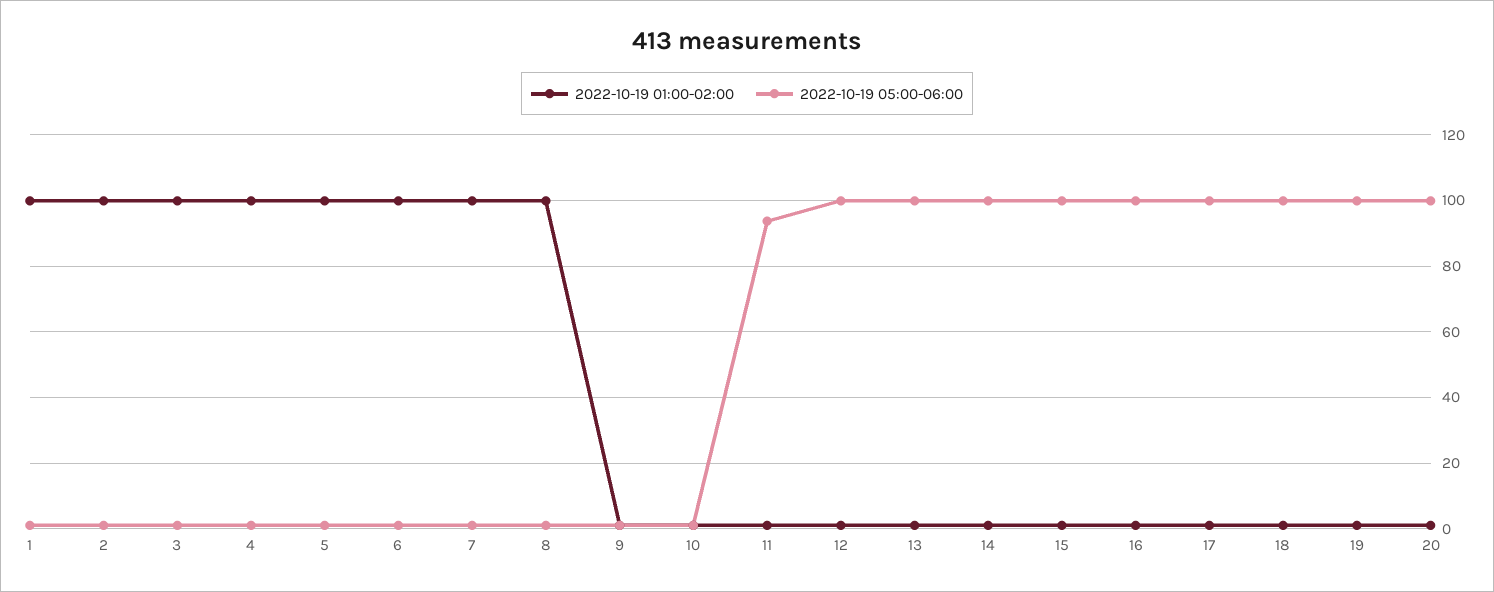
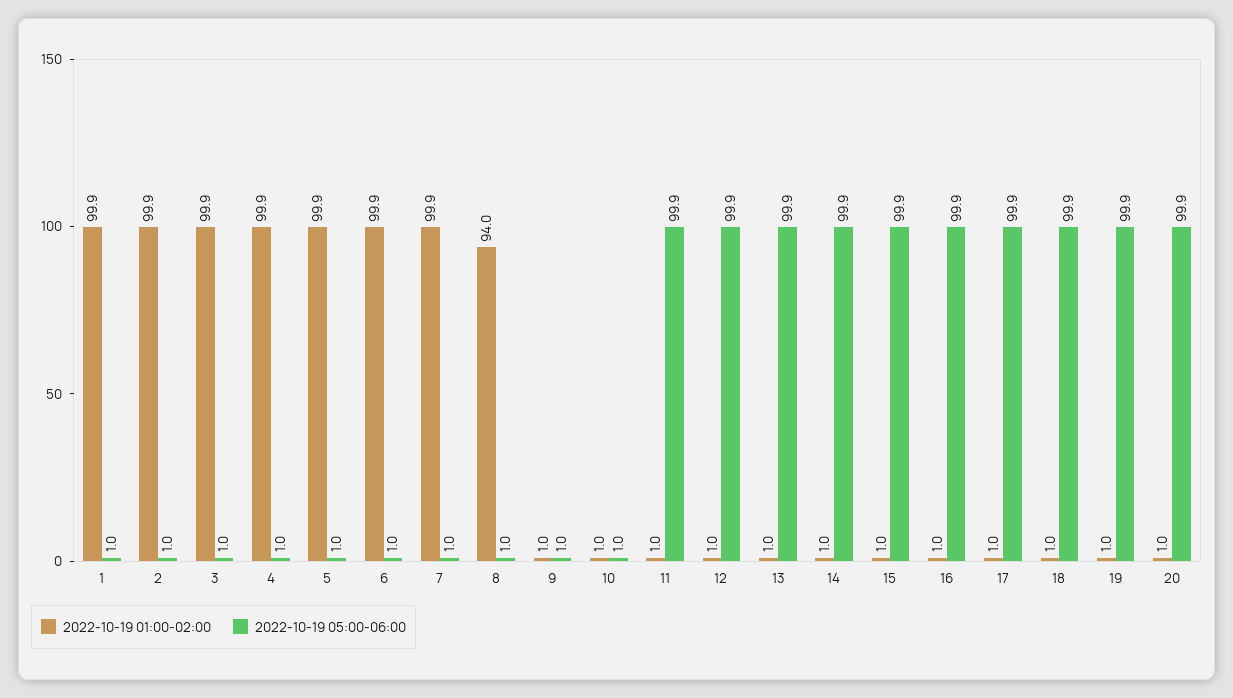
  {
    "2022-10-19 01:00-02:00": {
      "1": 99.9,
      "2": 99.9,
      "3": 99.9,
      "4": 99.9,
      "5": 99.9,
      "6": 99.9,
      "7": 99.9,
-     "8": 100,
+     "8": 94,
      "9": 1,
      "10": 1,
      "11": 1,
      "12": 1,
      "13": 1,
      "14": 1,
      "15": 1,
      "16": 1,
      "17": 1,
      "18": 1,
      "19": 1,
      "20": 1
    },
    "2022-10-19 05:00-06:00": {
      "1": 1,
      "2": 1,
      "3": 1,
      "4": 1,
      "5": 1,
      "6": 1,
      "7": 1,
      "8": 1,
      "9": 1,
      "10": 1,
-     "11": 94,
+     "11": 99.9,
      "12": 99.9,
      "13": 99.9,
      "14": 99.9,
      "15": 99.9,
      "16": 99.9,
      "17": 99.9,
      "18": 99.9,
      "19": 99.9,
      "20": 99.9
    }
  }

